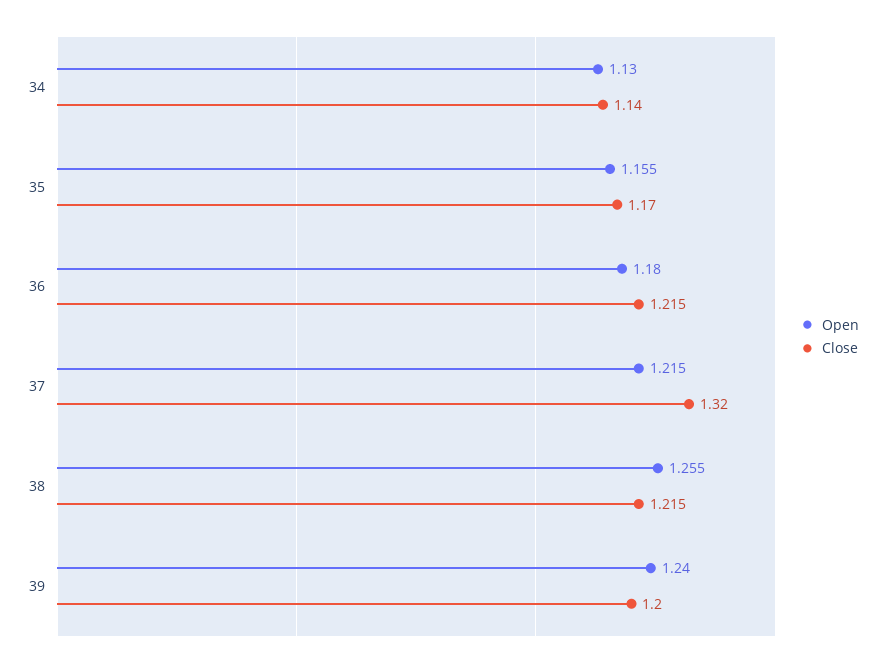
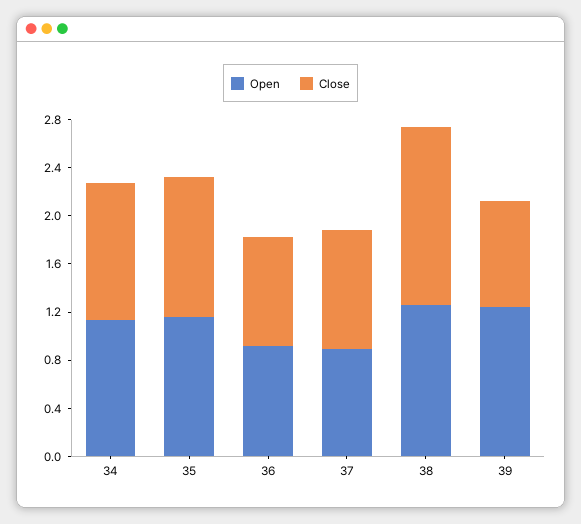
  {
    "Open": {
      "34": 1.13,
      "35": 1.155,
-     "36": 1.18,
+     "36": 0.9,
-     "37": 1.215,
+     "37": 0.9,
      "38": 1.255,
      "39": 1.24
    },
    "Close": {
      "34": 1.14,
      "35": 1.17,
-     "36": 1.215,
+     "36": 0.9,
-     "37": 1.32,
+     "37": 1,
-     "38": 1.215,
+     "38": 1.5,
-     "39": 1.2
+     "39": 0.9
    }
  }

